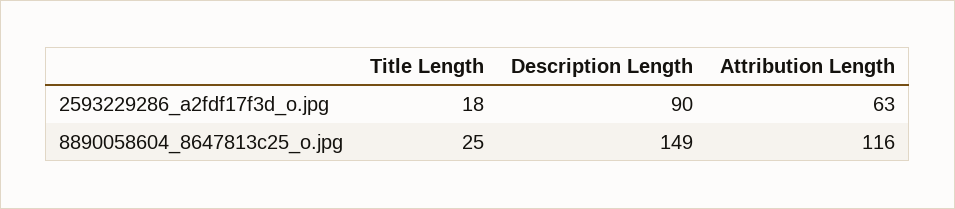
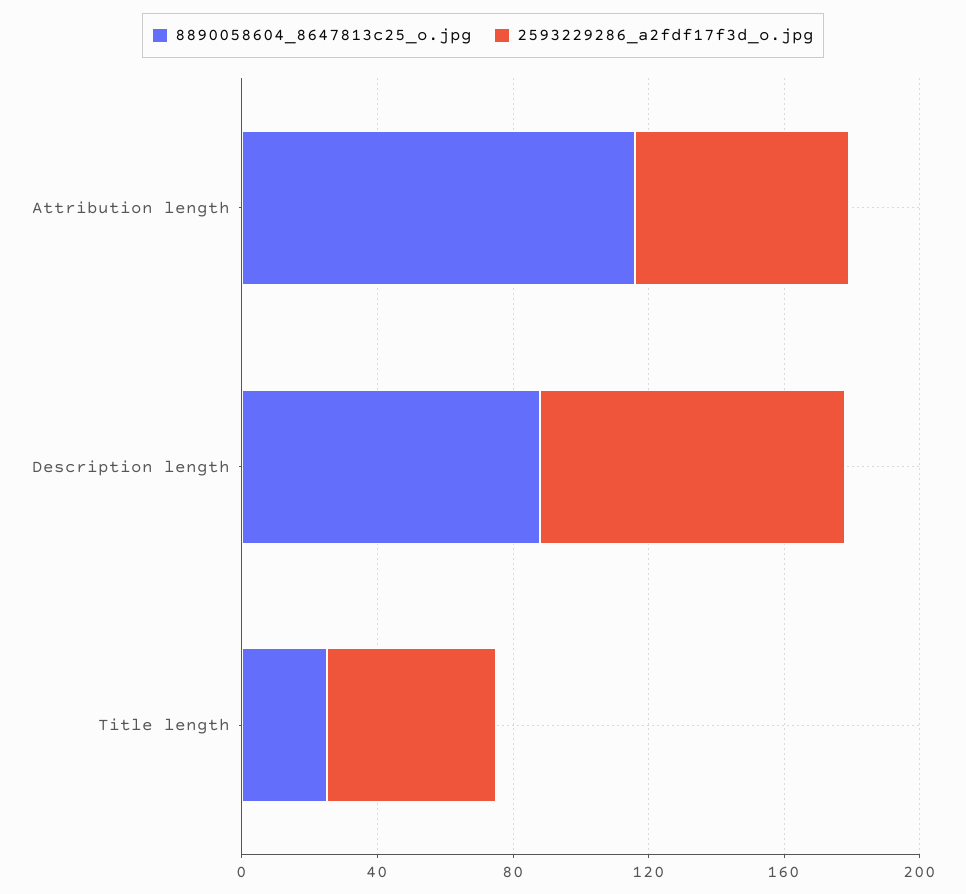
  {
    "2593229286_a2fdf17f3d_o.jpg": {
-     "Title Length": 18,
+     "Title Length": 50,
      "Description Length": 90,
      "Attribution Length": 63
    },
    "8890058604_8647813c25_o.jpg": {
      "Title Length": 25,
-     "Description Length": 149,
+     "Description Length": 90,
      "Attribution Length": 116
    }
  }

